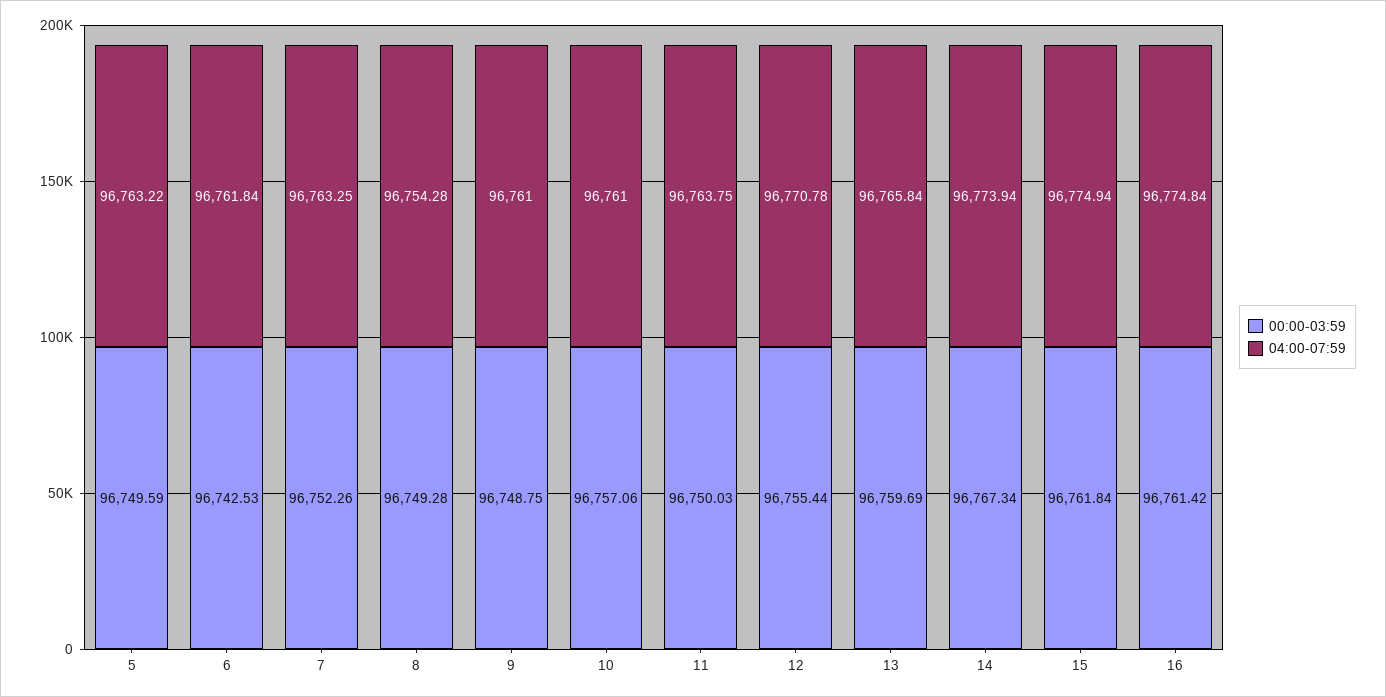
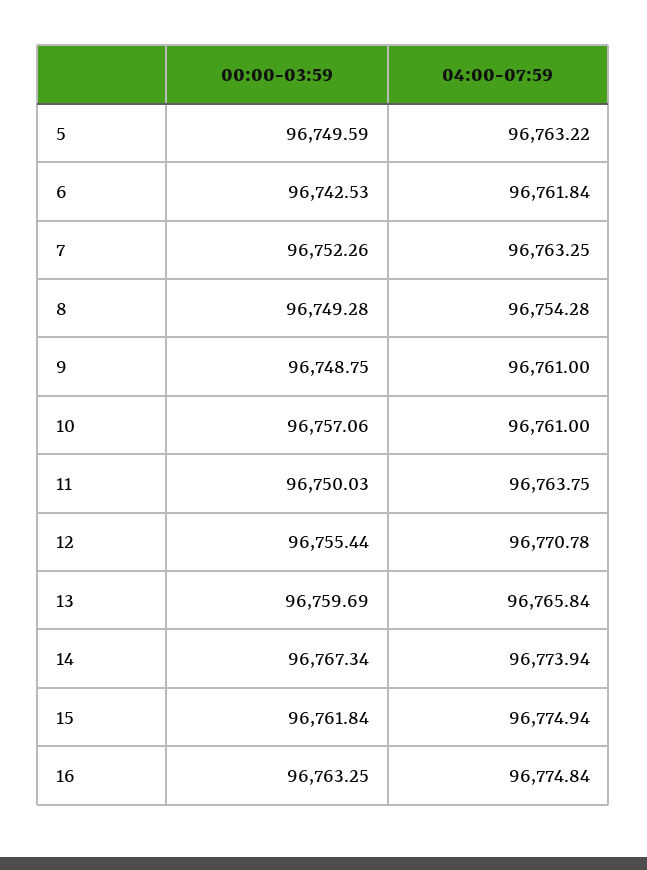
  {
    "00:00-03:59": {
      "5": 96749.59,
      "6": 96742.53,
      "7": 96752.26,
      "8": 96749.28,
      "9": 96748.75,
      "10": 96757.06,
      "11": 96750.03,
      "12": 96755.44,
      "13": 96759.69,
      "14": 96767.34,
      "15": 96761.84,
-     "16": 96761.42
+     "16": 96763.25
    },
    "04:00-07:59": {
      "5": 96763.22,
      "6": 96761.84,
      "7": 96763.25,
      "8": 96754.28,
      "9": 96761,
      "10": 96761,
      "11": 96763.75,
      "12": 96770.78,
      "13": 96765.84,
      "14": 96773.94,
      "15": 96774.94,
      "16": 96774.84
    }
  }

